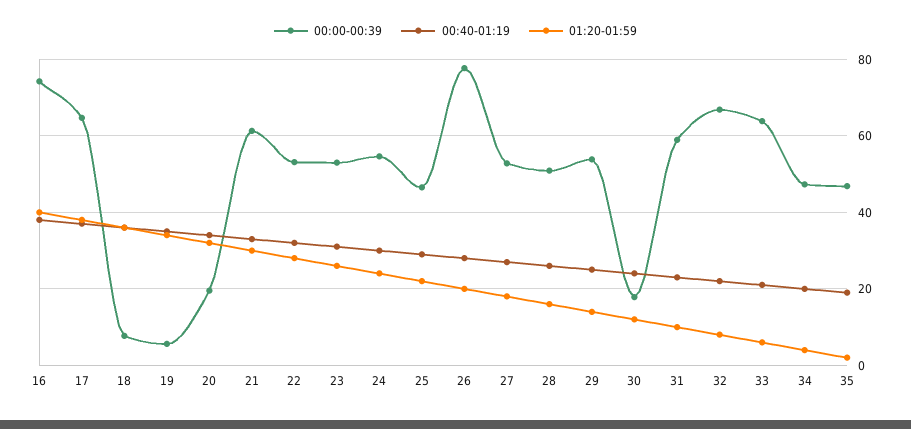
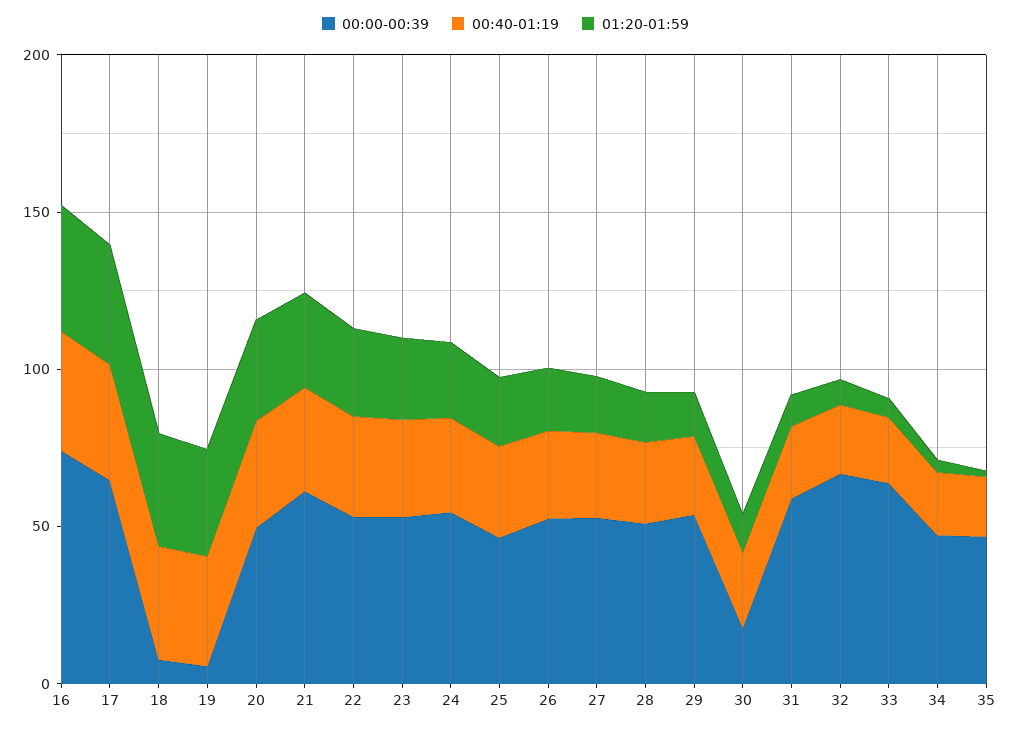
  {
    "00:00-00:39": {
      "16": 74,
      "17": 64,
      "18": 8,
      "19": 6,
-     "20": 20,
+     "20": 50,
      "21": 62,
      "22": 54,
      "23": 54,
      "24": 54,
      "25": 46,
-     "26": 78,
+     "26": 50,
      "27": 52,
      "28": 50,
      "29": 54,
      "30": 18,
      "31": 58,
      "32": 66,
      "33": 64,
      "34": 48,
      "35": 46
    },
    "00:40-01:19": {
      "16": 38,
      "17": 38,
      "18": 36,
      "19": 36,
      "20": 34,
      "21": 34,
      "22": 32,
      "23": 32,
      "24": 30,
      "25": 30,
      "26": 28,
      "27": 28,
      "28": 26,
      "29": 26,
      "30": 24,
      "31": 24,
      "32": 22,
      "33": 22,
      "34": 20,
      "35": 20
    },
    "01:20-01:59": {
      "16": 40,
      "17": 38,
      "18": 36,
      "19": 34,
      "20": 32,
      "21": 30,
      "22": 28,
      "23": 26,
      "24": 24,
      "25": 22,
      "26": 20,
      "27": 18,
      "28": 16,
      "29": 14,
      "30": 12,
      "31": 10,
      "32": 8,
      "33": 6,
      "34": 4,
      "35": 2
    }
  }

